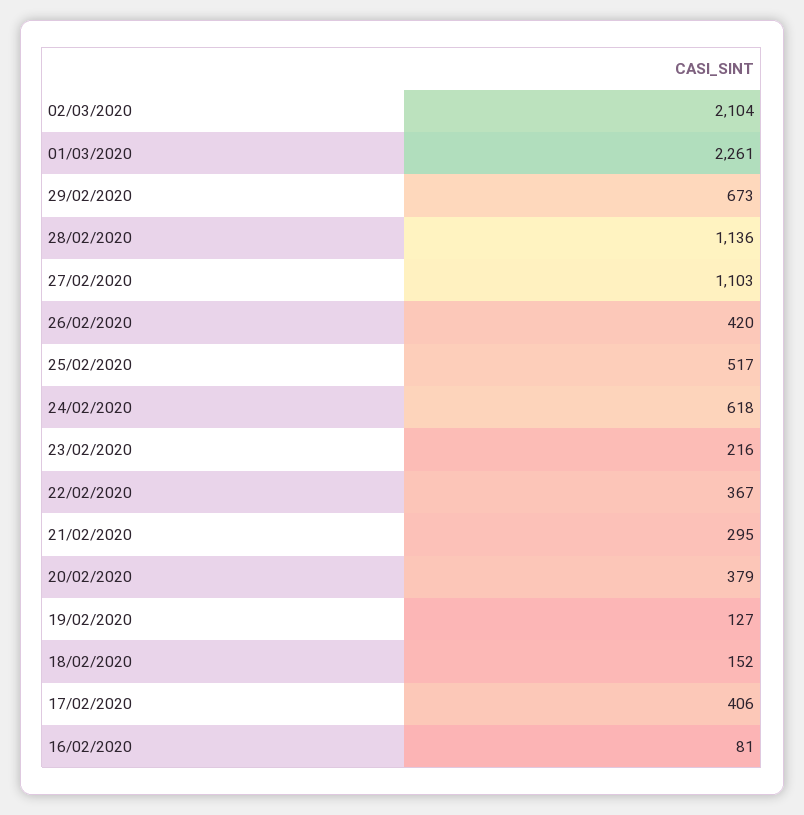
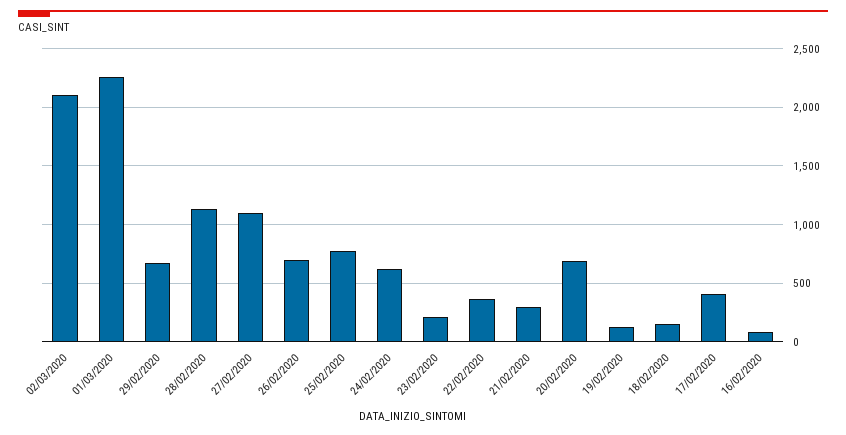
  {
    "02/03/2020": 2104,
    "01/03/2020": 2261,
    "29/02/2020": 673,
    "28/02/2020": 1136,
    "27/02/2020": 1103,
-   "26/02/2020": 420,
+   "26/02/2020": 700,
-   "25/02/2020": 517,
+   "25/02/2020": 800,
    "24/02/2020": 618,
    "23/02/2020": 216,
    "22/02/2020": 367,
    "21/02/2020": 295,
-   "20/02/2020": 379,
+   "20/02/2020": 700,
    "19/02/2020": 127,
    "18/02/2020": 152,
    "17/02/2020": 406,
    "16/02/2020": 81
  }

